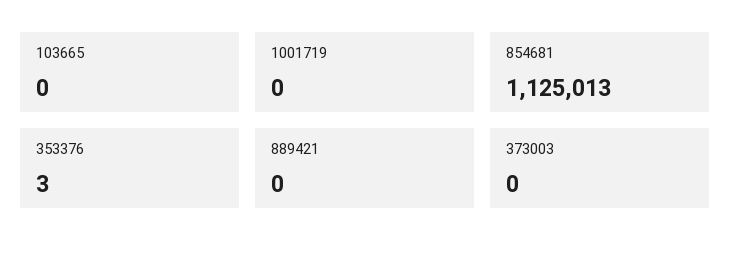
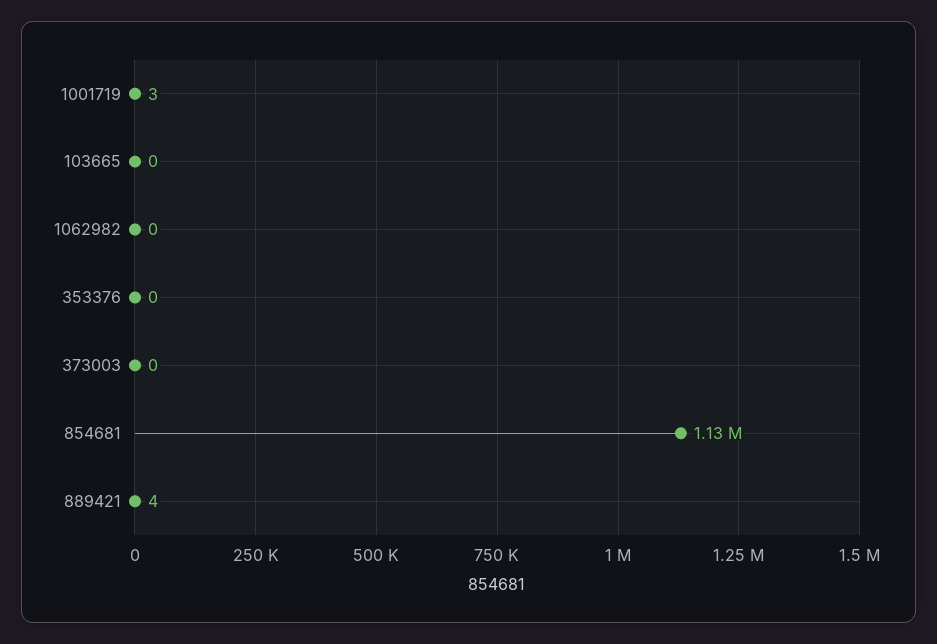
  {
    "103665": 0,
-   "1001719": 0,
+   "1001719": 3,
    "854681": 1125013,
-   "353376": 3,
+   "353376": 0,
-   "889421": 0,
+   "889421": 4,
-   "373003": 0
+   "373003": 0,
+   "1062982": 0
  }

